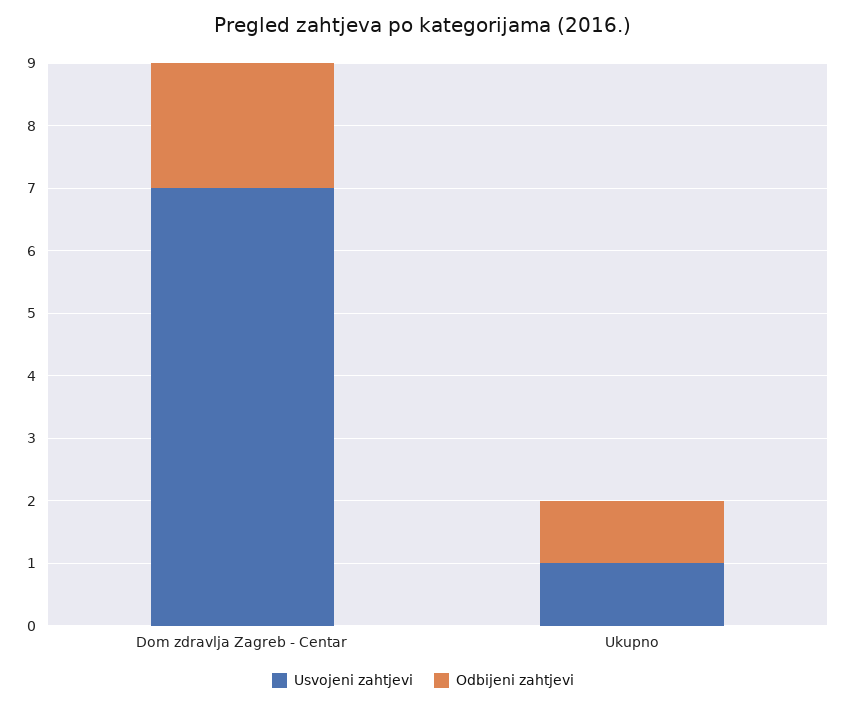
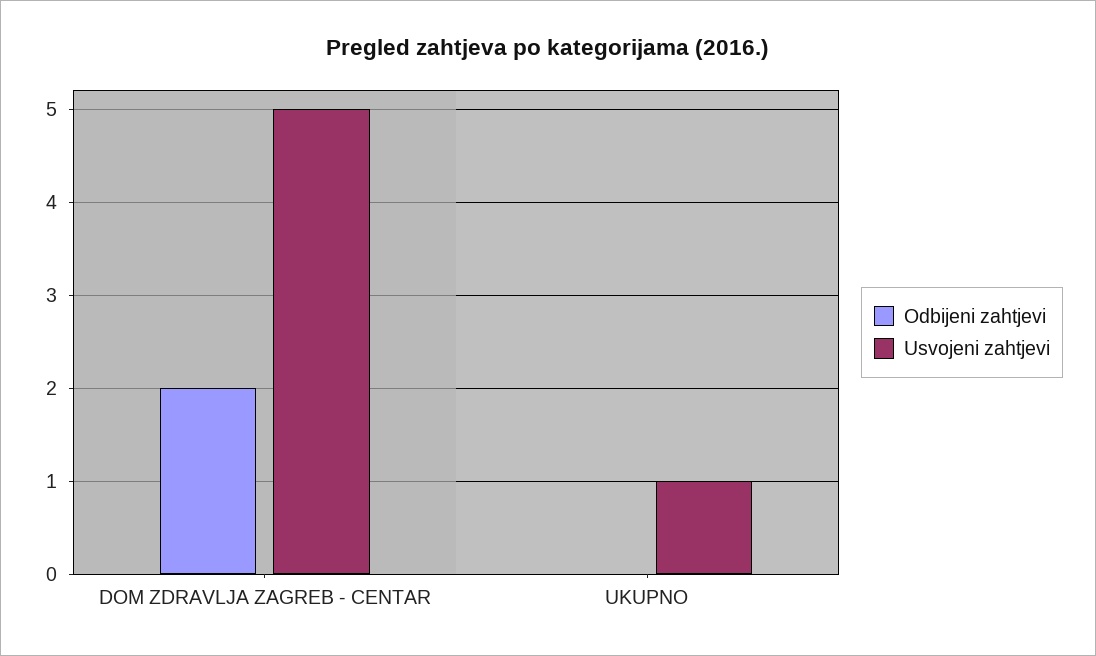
  {
    "Usvojeni zahtjevi": {
-     "Dom zdravlja Zagreb - Centar": 7,
+     "Dom zdravlja Zagreb - Centar": 5,
      "Ukupno": 1
    },
    "Odbijeni zahtjevi": {
      "Dom zdravlja Zagreb - Centar": 2,
-     "Ukupno": 1
+     "Ukupno": 0
    }
  }

